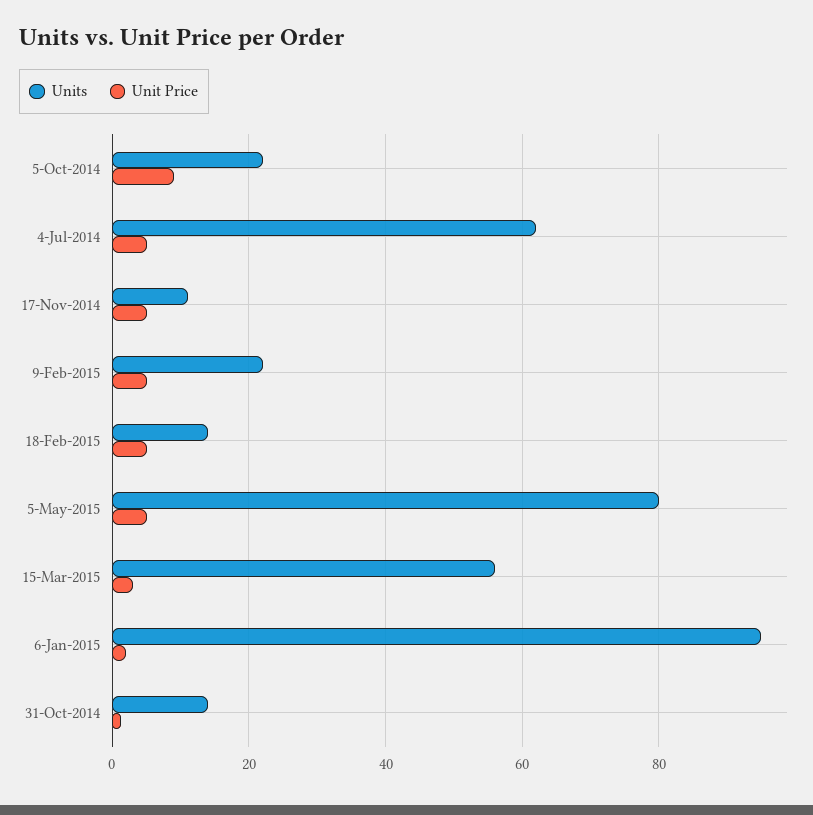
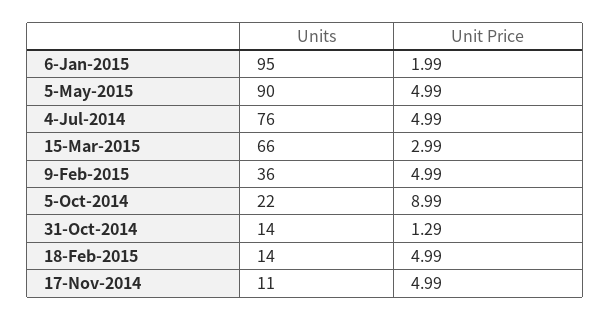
  {
    "Units": {
      "5-Oct-2014": 22,
-     "4-Jul-2014": 62,
+     "4-Jul-2014": 76,
      "17-Nov-2014": 11,
-     "9-Feb-2015": 22,
+     "9-Feb-2015": 36,
      "18-Feb-2015": 14,
-     "5-May-2015": 80,
+     "5-May-2015": 90,
-     "15-Mar-2015": 56,
+     "15-Mar-2015": 66,
      "6-Jan-2015": 95,
      "31-Oct-2014": 14
    },
    "Unit Price": {
      "5-Oct-2014": 8.99,
      "4-Jul-2014": 4.99,
      "17-Nov-2014": 4.99,
      "9-Feb-2015": 4.99,
      "18-Feb-2015": 4.99,
      "5-May-2015": 4.99,
      "15-Mar-2015": 2.99,
      "6-Jan-2015": 1.99,
      "31-Oct-2014": 1.29
    }
  }

